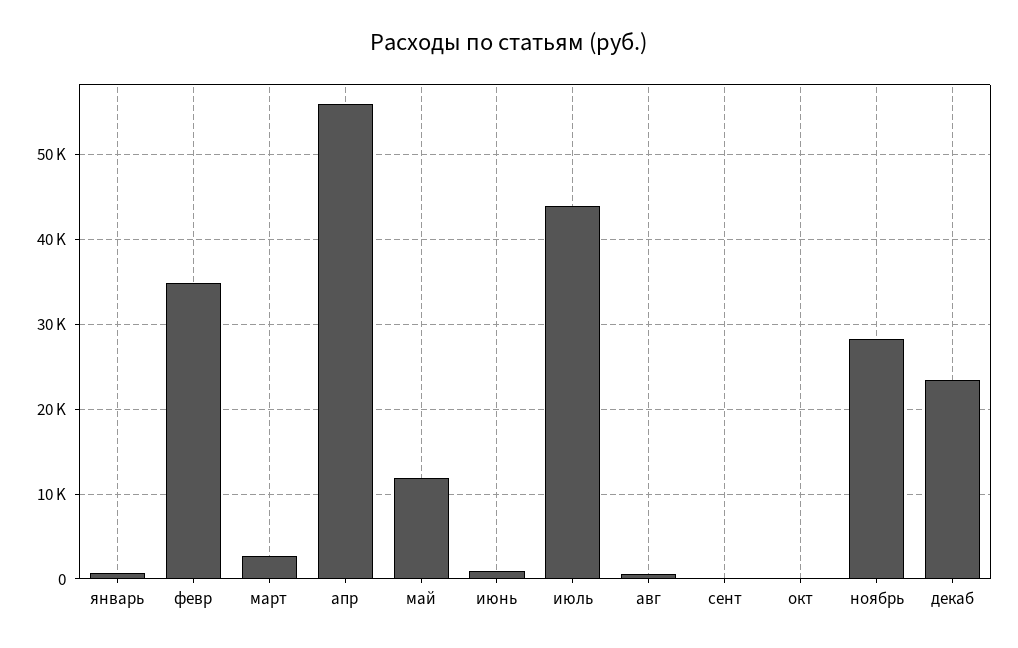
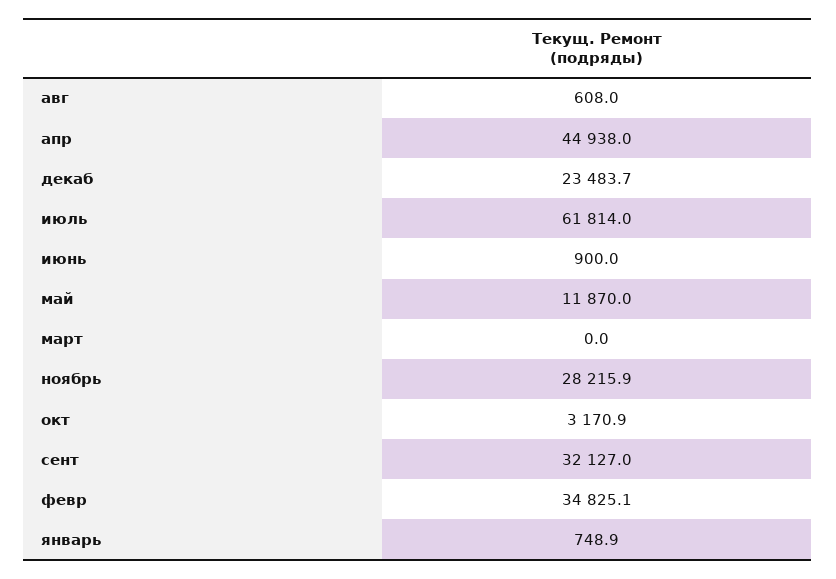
  {
    "январь": 748.9,
    "февр": 34825.1,
-   "март": 3000,
+   "март": 0,
-   "апр": 56000,
+   "апр": 44938,
    "май": 11870,
    "июнь": 900,
-   "июль": 44000,
+   "июль": 61814,
    "авг": 608,
-   "сент": 0,
+   "сент": 32127,
-   "окт": 0,
+   "окт": 3170.9,
    "ноябрь": 28215.9,
    "декаб": 23483.7
  }

